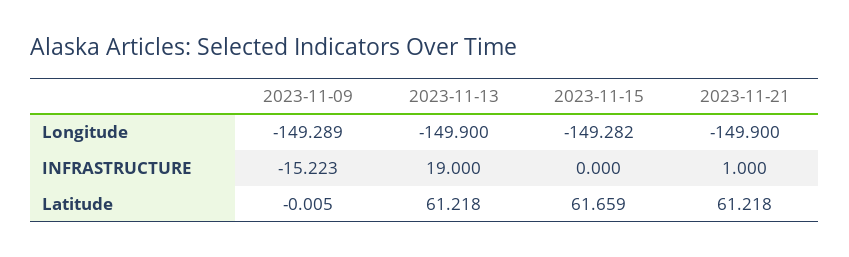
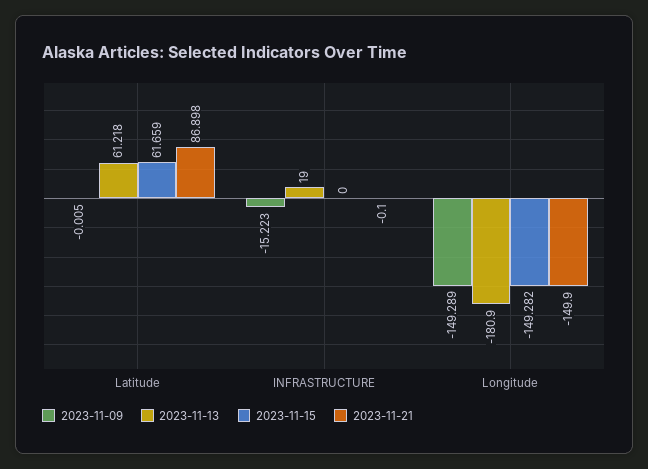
  {
    "2023-11-09": {
      "Longitude": -149.289,
      "INFRASTRUCTURE": -15.223,
      "Latitude": -0.005
    },
    "2023-11-13": {
-     "Longitude": -149.9,
+     "Longitude": -180.9,
      "INFRASTRUCTURE": 19,
      "Latitude": 61.218
    },
    "2023-11-15": {
      "Longitude": -149.282,
      "INFRASTRUCTURE": 0,
      "Latitude": 61.659
    },
    "2023-11-21": {
      "Longitude": -149.9,
-     "INFRASTRUCTURE": 1,
+     "INFRASTRUCTURE": -0.1,
-     "Latitude": 61.218
+     "Latitude": 86.898
    }
  }

